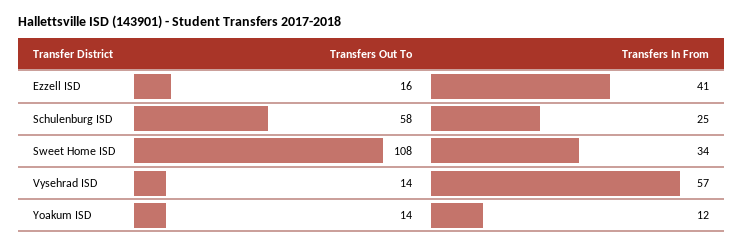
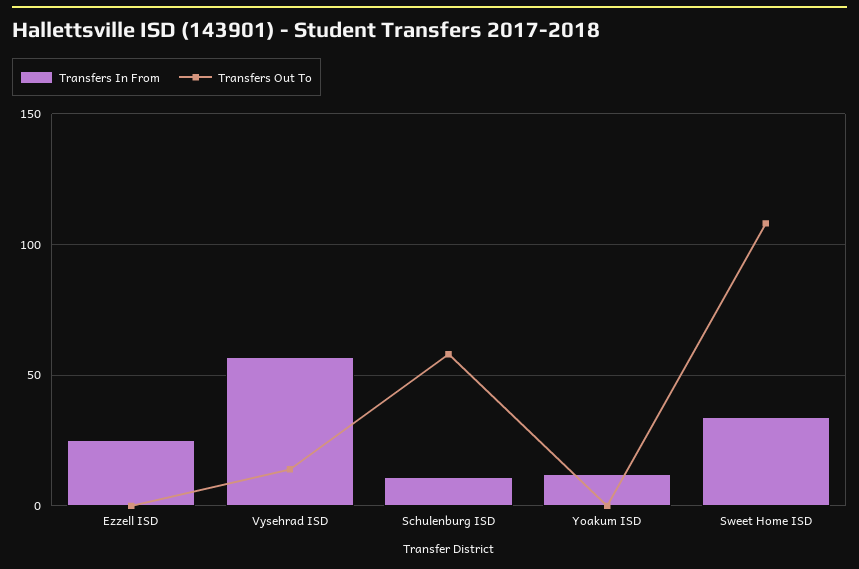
  {
    "Transfers Out To": {
-     "Ezzell ISD": 16,
+     "Ezzell ISD": 0,
      "Schulenburg ISD": 58,
      "Sweet Home ISD": 108,
      "Vysehrad ISD": 14,
-     "Yoakum ISD": 14
+     "Yoakum ISD": 0
    },
    "Transfers In From": {
-     "Ezzell ISD": 41,
+     "Ezzell ISD": 25,
-     "Schulenburg ISD": 25,
+     "Schulenburg ISD": 10,
      "Sweet Home ISD": 34,
      "Vysehrad ISD": 57,
      "Yoakum ISD": 12
    }
  }

